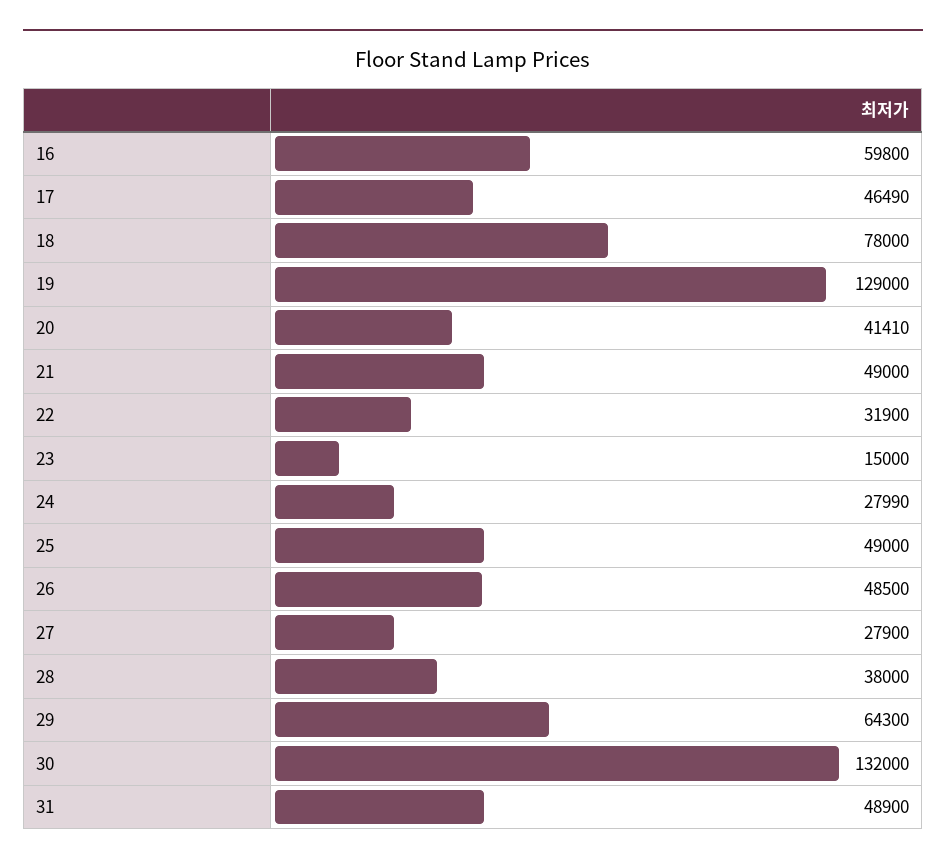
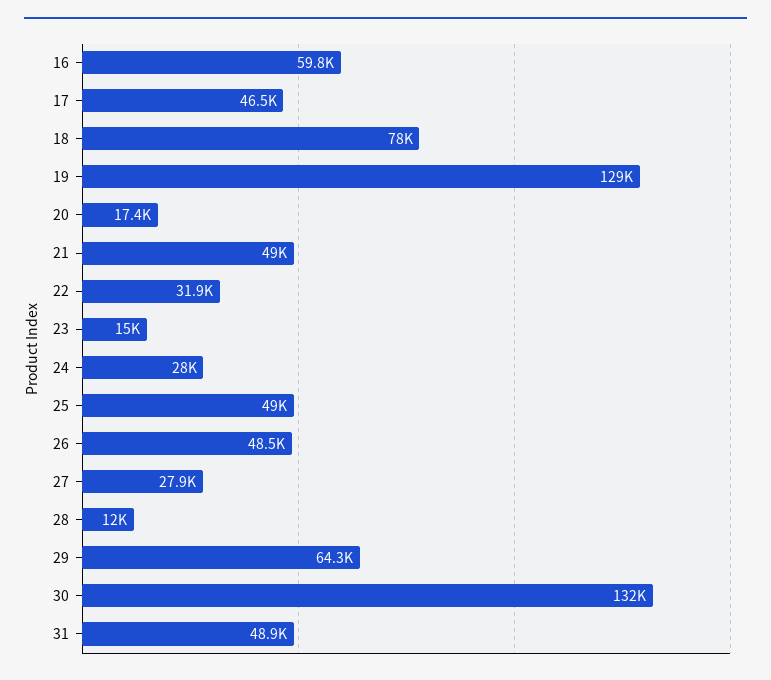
  {
    "16": 59800,
    "17": 46490,
    "18": 78000,
    "19": 129000,
-   "20": 41410,
+   "20": 17400,
    "21": 49000,
    "22": 31900,
    "23": 15000,
    "24": 27990,
    "25": 49000,
    "26": 48500,
    "27": 27900,
-   "28": 38000,
+   "28": 12000,
    "29": 64300,
    "30": 132000,
    "31": 48900
  }

